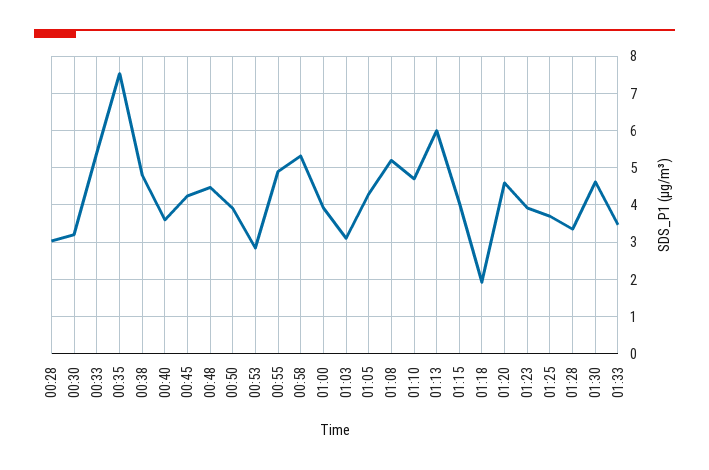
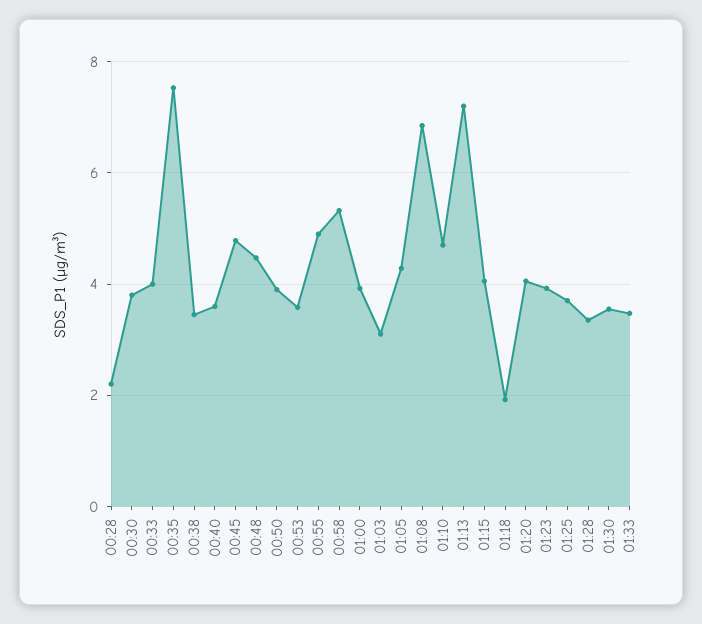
  {
-   "00:28": 3,
+   "00:28": 2.2,
-   "00:30": 3.2,
+   "00:30": 3.8,
-   "00:33": 5.4,
+   "00:33": 4,
    "00:35": 7.6,
-   "00:38": 4.8,
+   "00:38": 3.4,
    "00:40": 3.6,
-   "00:45": 4.2,
+   "00:45": 4.8,
    "00:48": 4.4,
    "00:50": 4,
-   "00:53": 2.8,
+   "00:53": 3.6,
    "00:55": 5,
    "00:58": 5.4,
    "01:00": 4,
    "01:03": 3.2,
    "01:05": 4.2,
-   "01:08": 5.2,
+   "01:08": 6.8,
    "01:10": 4.8,
-   "01:13": 6,
+   "01:13": 7.2,
    "01:15": 4,
    "01:18": 2,
-   "01:20": 4.6,
+   "01:20": 4,
    "01:23": 4,
    "01:25": 3.8,
    "01:28": 3.4,
-   "01:30": 4.6,
+   "01:30": 3.6,
    "01:33": 3.4
  }

